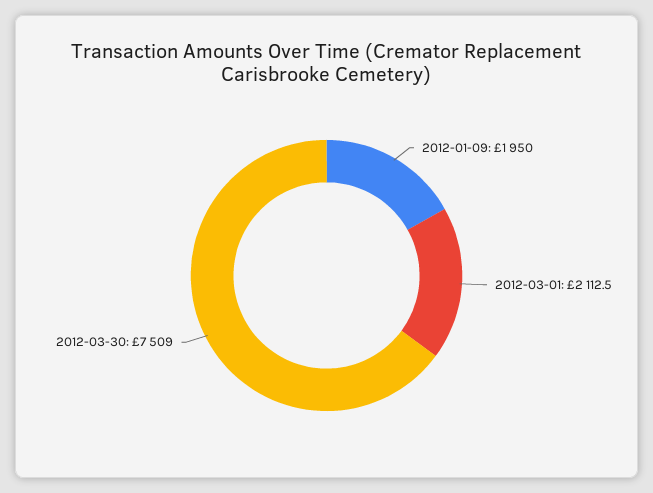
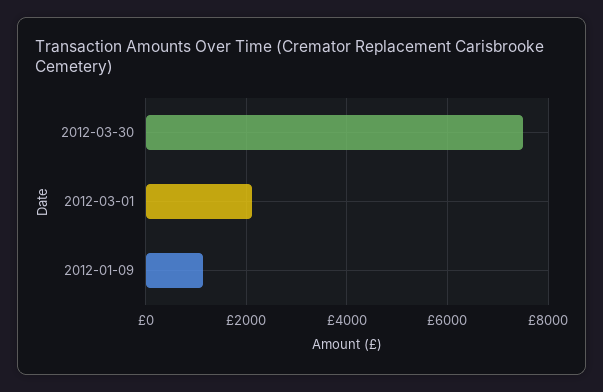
  {
-   "2012-01-09": 1950,
+   "2012-01-09": 1200,
    "2012-03-01": 2112.5,
    "2012-03-30": 7509
  }

